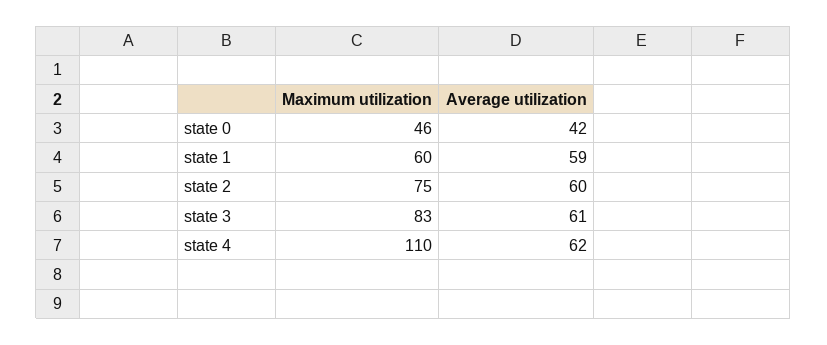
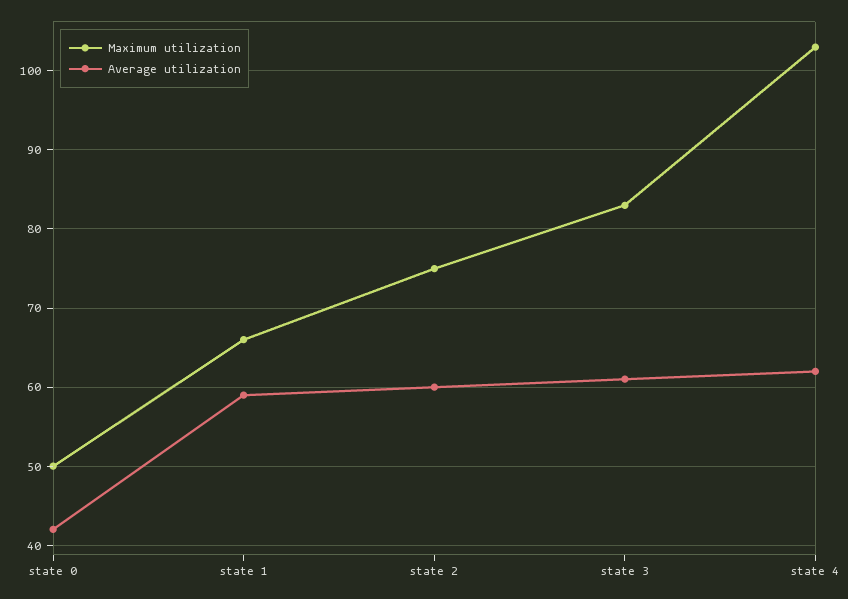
  {
    "Maximum utilization": {
-     "state 0": 46,
+     "state 0": 50,
-     "state 1": 60,
+     "state 1": 66,
      "state 2": 75,
      "state 3": 83,
-     "state 4": 110
+     "state 4": 103
    },
    "Average utilization": {
      "state 0": 42,
      "state 1": 59,
      "state 2": 60,
      "state 3": 61,
      "state 4": 62
    }
  }

